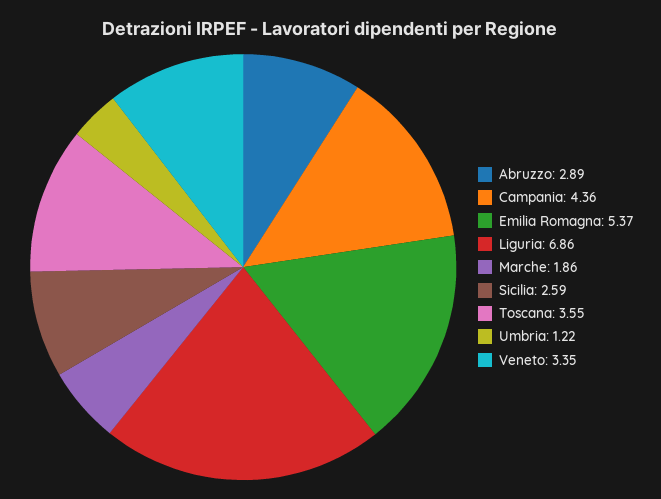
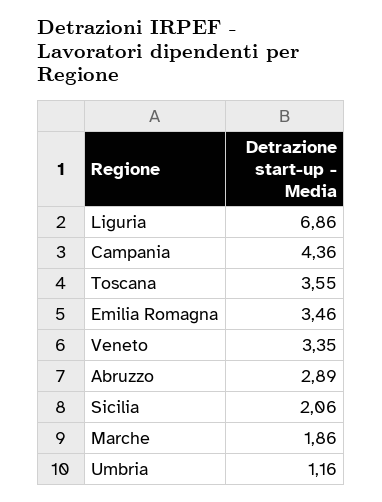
  {
    "Abruzzo": 2.89,
    "Campania": 4.36,
-   "Emilia Romagna": 5.37,
+   "Emilia Romagna": 3.46,
    "Liguria": 6.86,
    "Marche": 1.86,
-   "Sicilia": 2.59,
+   "Sicilia": 2.06,
    "Toscana": 3.55,
-   "Umbria": 1.22,
+   "Umbria": 1.16,
    "Veneto": 3.35
  }

